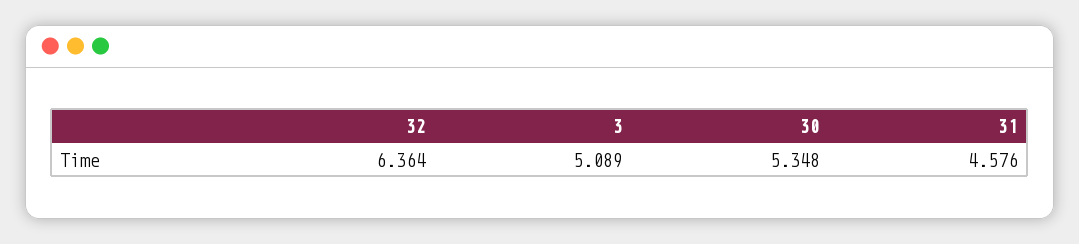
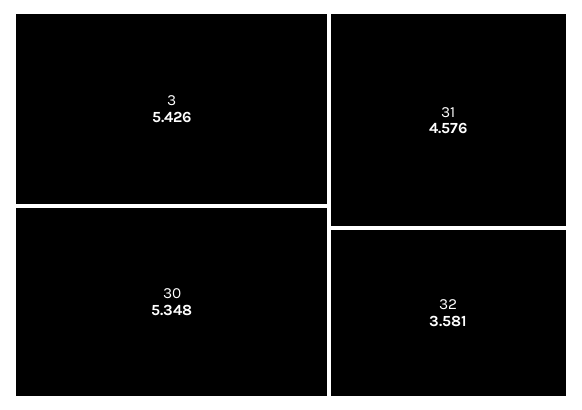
  {
-   "32": 6.364,
+   "32": 3.581,
-   "3": 5.089,
+   "3": 5.426,
    "30": 5.348,
    "31": 4.576
  }

